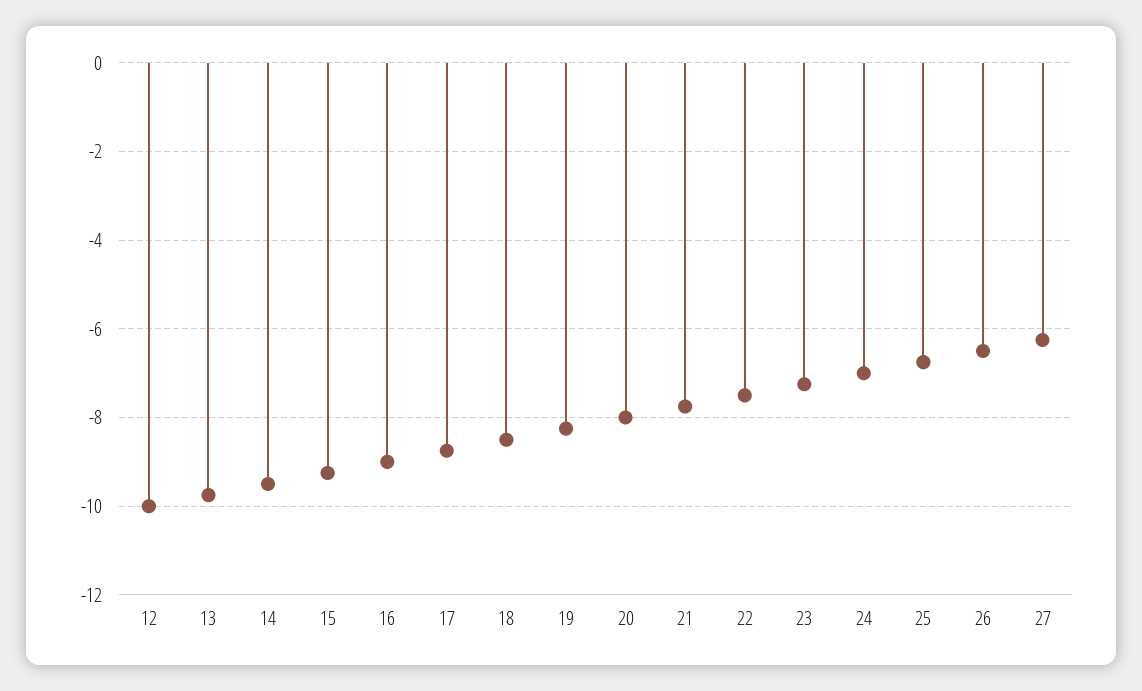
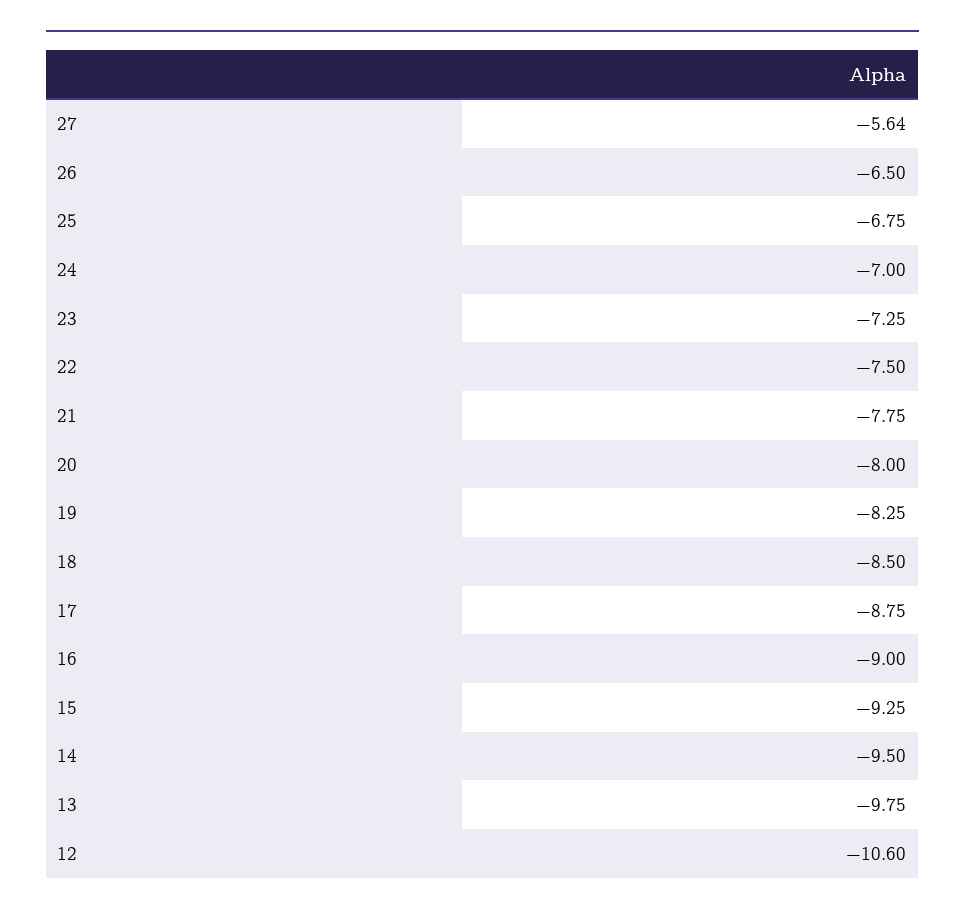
  {
-   "12": -10,
+   "12": -10.6,
    "13": -9.75,
    "14": -9.5,
    "15": -9.25,
    "16": -9,
    "17": -8.75,
    "18": -8.5,
    "19": -8.25,
    "20": -8,
    "21": -7.75,
    "22": -7.5,
    "23": -7.25,
    "24": -7,
    "25": -6.75,
    "26": -6.5,
-   "27": -6.2
+   "27": -5.64
  }

